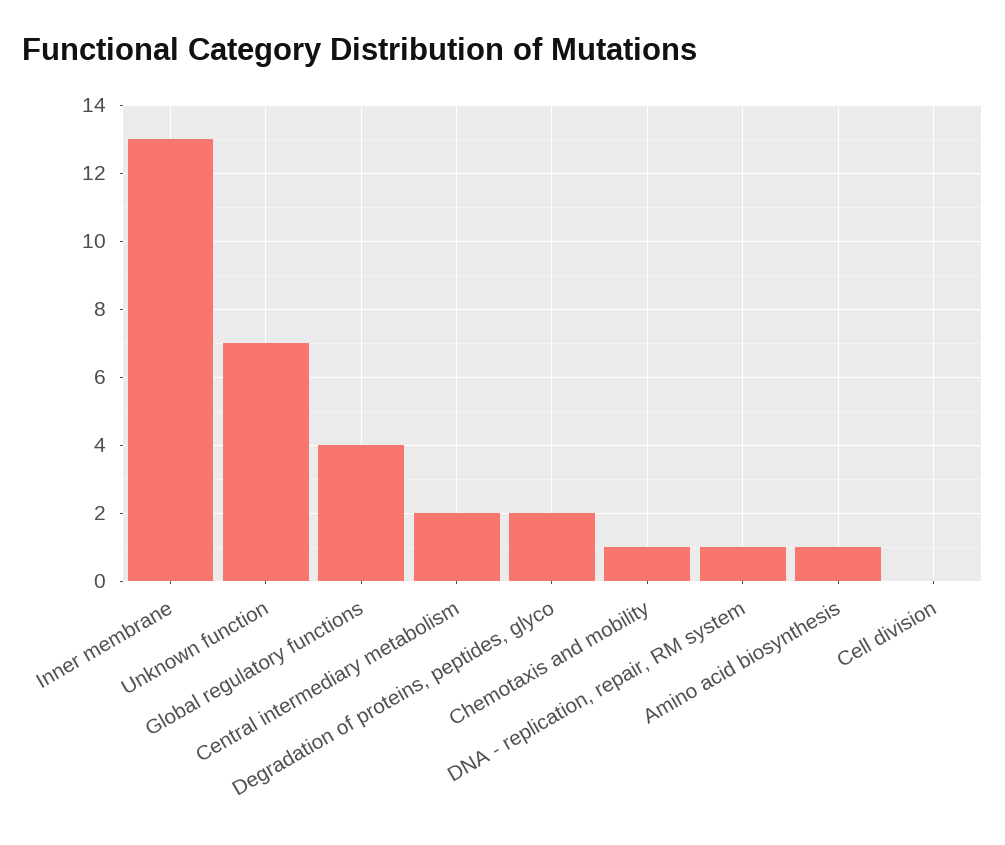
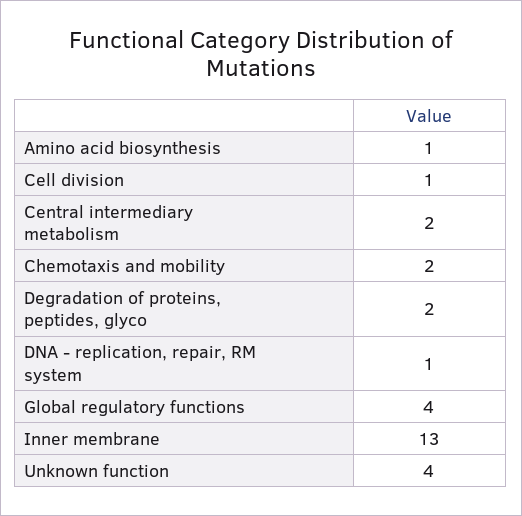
  {
    "Inner membrane": 13,
-   "Unknown function": 7,
+   "Unknown function": 4,
    "Global regulatory functions": 4,
    "Central intermediary metabolism": 2,
    "Degradation of proteins, peptides, glyco": 2,
-   "Chemotaxis and mobility": 1,
+   "Chemotaxis and mobility": 2,
    "DNA - replication, repair, RM system": 1,
    "Amino acid biosynthesis": 1,
-   "Cell division": 0
+   "Cell division": 1
  }

